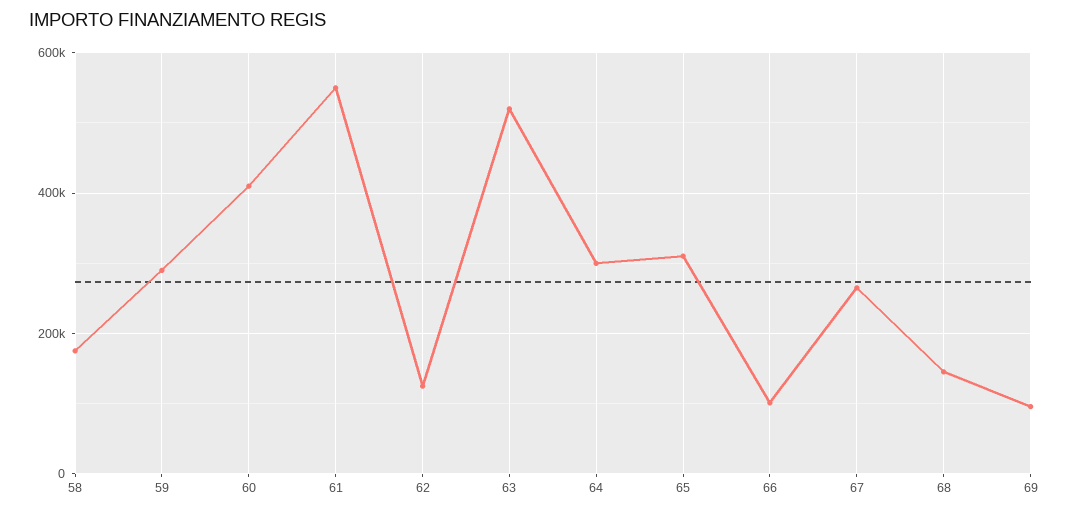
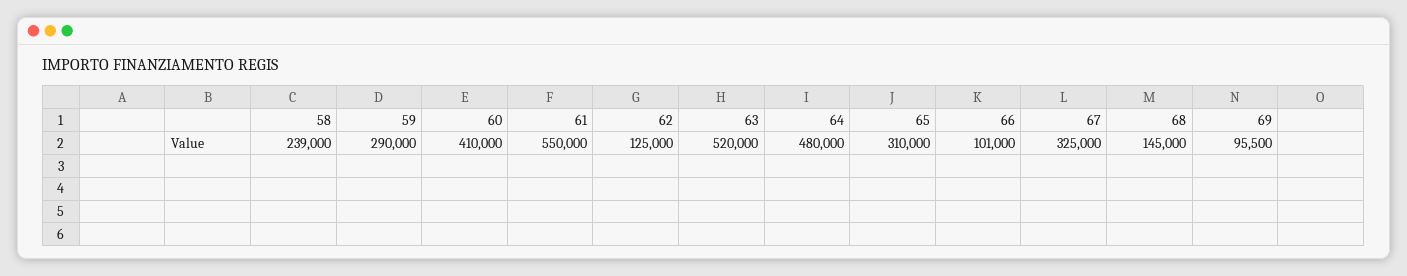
  {
-   "58": 180000,
+   "58": 239000,
    "59": 290000,
    "60": 410000,
    "61": 550000,
    "62": 125000,
    "63": 520000,
-   "64": 300000,
+   "64": 480000,
    "65": 310000,
    "66": 101000,
-   "67": 260000,
+   "67": 325000,
    "68": 145000,
    "69": 95500
  }

